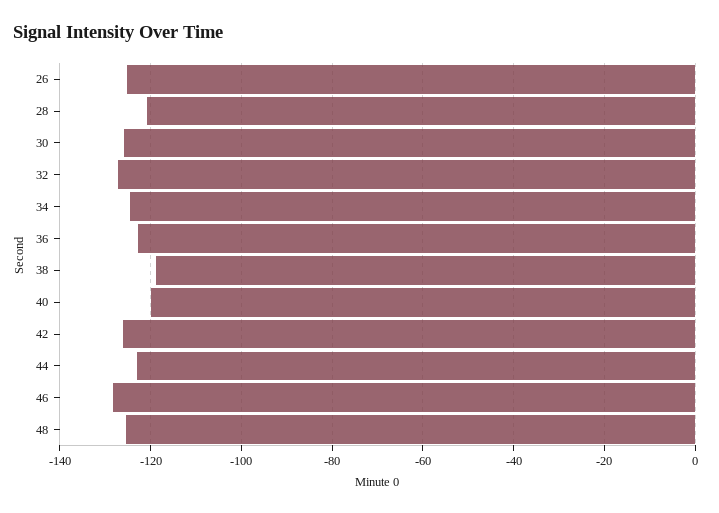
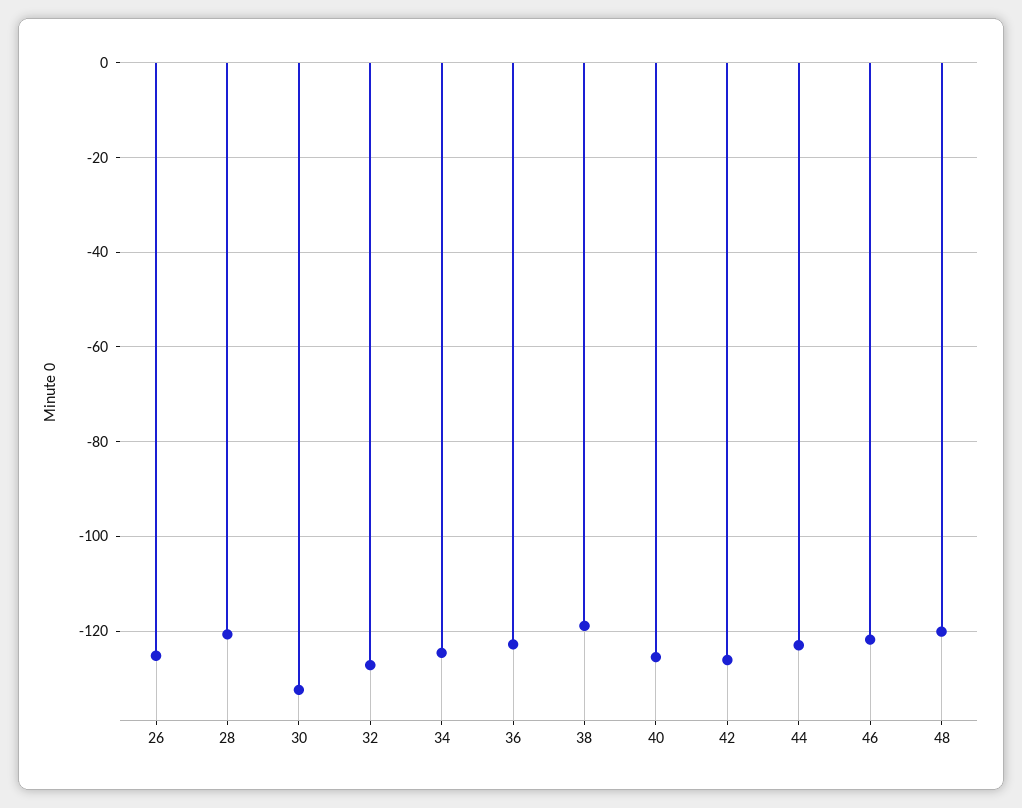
  {
    "26": -126,
    "28": -120,
-   "30": -126,
+   "30": -132,
    "32": -128,
    "34": -124,
    "36": -122,
    "38": -118,
-   "40": -120,
+   "40": -126,
    "42": -126,
    "44": -124,
-   "46": -128,
+   "46": -122,
-   "48": -126
+   "48": -120
  }

